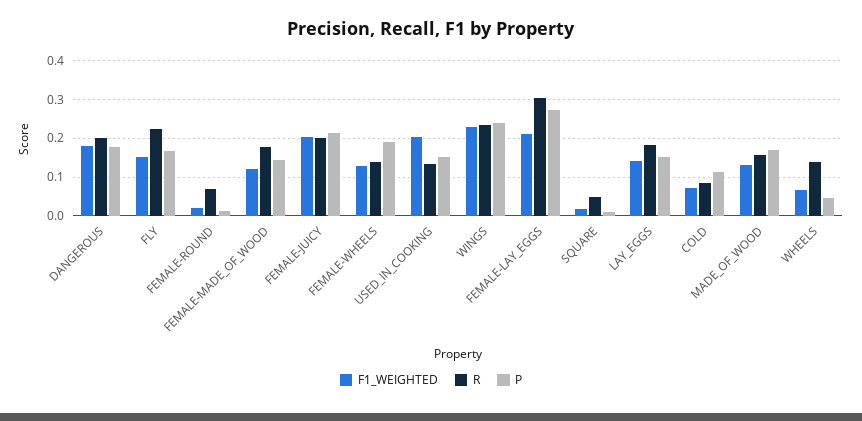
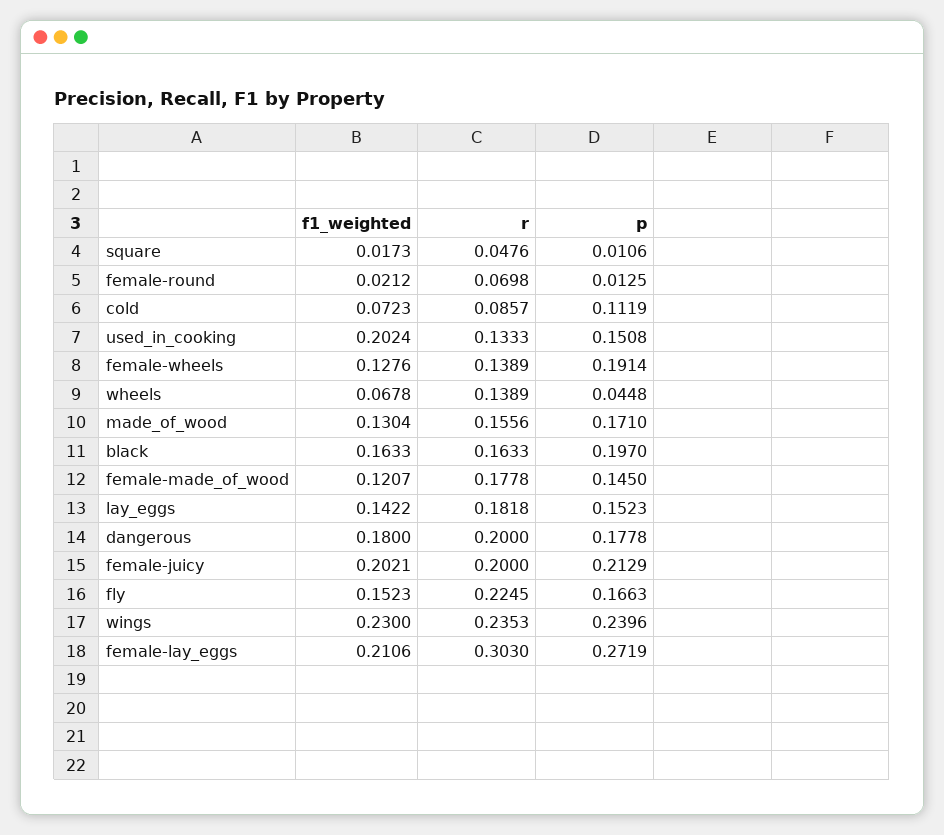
  {
    "F1_WEIGHTED": {
      "DANGEROUS": 0.18,
      "FLY": 0.1523,
      "FEMALE-ROUND": 0.0212,
      "FEMALE-MADE_OF_WOOD": 0.1207,
      "FEMALE-JUICY": 0.2021,
      "FEMALE-WHEELS": 0.1276,
      "USED_IN_COOKING": 0.2024,
      "WINGS": 0.23,
      "FEMALE-LAY_EGGS": 0.2106,
      "SQUARE": 0.0173,
      "LAY_EGGS": 0.1422,
      "COLD": 0.0723,
      "MADE_OF_WOOD": 0.1304,
-     "WHEELS": 0.0678
+     "WHEELS": 0.0678,
+     "black": 0.1633
    },
    "R": {
      "DANGEROUS": 0.2,
      "FLY": 0.2245,
      "FEMALE-ROUND": 0.0698,
      "FEMALE-MADE_OF_WOOD": 0.1778,
      "FEMALE-JUICY": 0.2,
      "FEMALE-WHEELS": 0.1389,
      "USED_IN_COOKING": 0.1333,
      "WINGS": 0.2353,
      "FEMALE-LAY_EGGS": 0.303,
      "SQUARE": 0.0476,
      "LAY_EGGS": 0.1818,
      "COLD": 0.0857,
      "MADE_OF_WOOD": 0.1556,
-     "WHEELS": 0.1389
+     "WHEELS": 0.1389,
+     "black": 0.1633
    },
    "P": {
      "DANGEROUS": 0.1778,
      "FLY": 0.1663,
      "FEMALE-ROUND": 0.0125,
      "FEMALE-MADE_OF_WOOD": 0.145,
      "FEMALE-JUICY": 0.2129,
      "FEMALE-WHEELS": 0.1914,
      "USED_IN_COOKING": 0.1508,
      "WINGS": 0.2396,
      "FEMALE-LAY_EGGS": 0.2719,
      "SQUARE": 0.0106,
      "LAY_EGGS": 0.1523,
      "COLD": 0.1119,
      "MADE_OF_WOOD": 0.171,
-     "WHEELS": 0.0448
+     "WHEELS": 0.0448,
+     "black": 0.197
    }
  }

